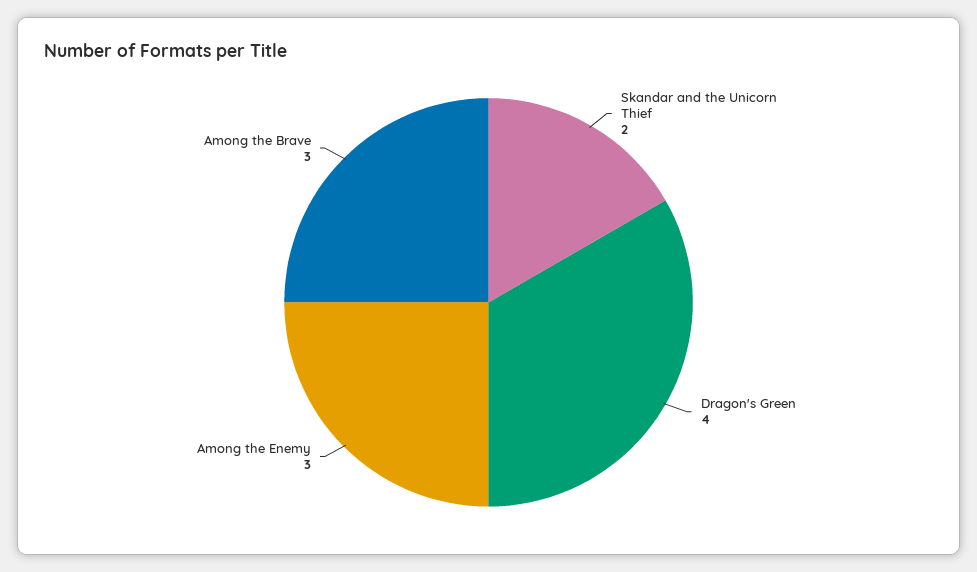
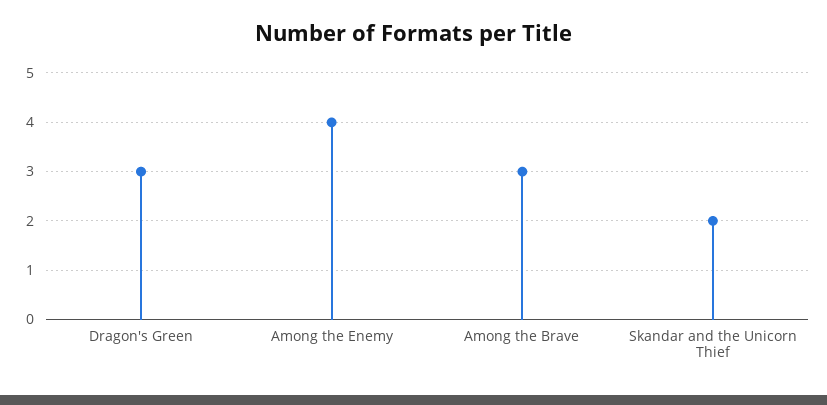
  {
    "Skandar and the Unicorn Thief": 2,
-   "Dragon's Green": 4,
+   "Dragon's Green": 3,
-   "Among the Enemy": 3,
+   "Among the Enemy": 4,
    "Among the Brave": 3
  }

